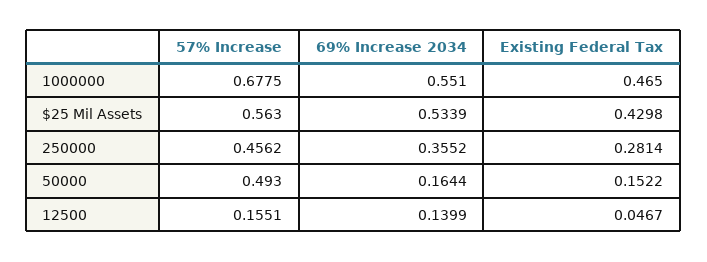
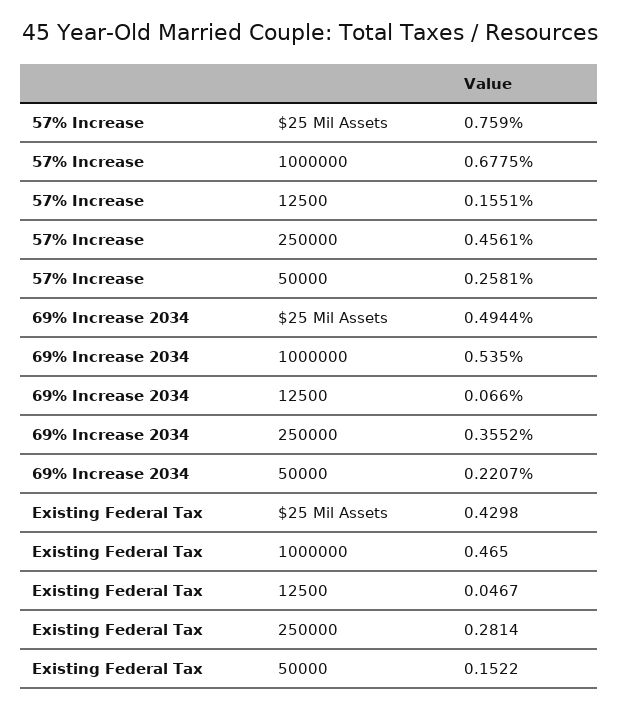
  {
    "57% Increase": {
      "1000000": 0.6775,
-     "$25 Mil Assets": 0.563,
+     "$25 Mil Assets": 0.759,
-     "250000": 0.4562,
+     "250000": 0.4561,
-     "50000": 0.493,
+     "50000": 0.2581,
      "12500": 0.1551
    },
    "69% Increase 2034": {
-     "1000000": 0.551,
+     "1000000": 0.535,
-     "$25 Mil Assets": 0.5339,
+     "$25 Mil Assets": 0.4944,
      "250000": 0.3552,
-     "50000": 0.1644,
+     "50000": 0.2207,
-     "12500": 0.1399
+     "12500": 0.066
    },
    "Existing Federal Tax": {
      "1000000": 0.465,
      "$25 Mil Assets": 0.4298,
      "250000": 0.2814,
      "50000": 0.1522,
      "12500": 0.0467
    }
  }

